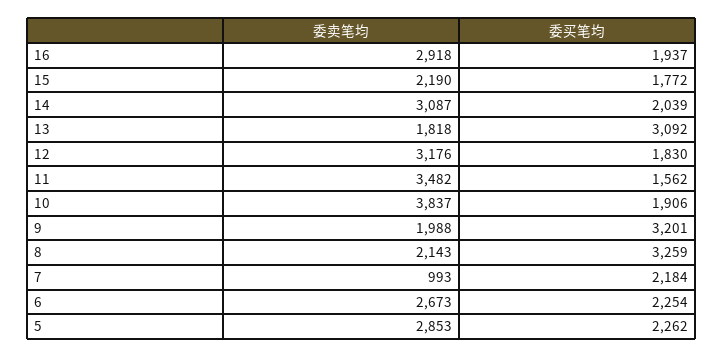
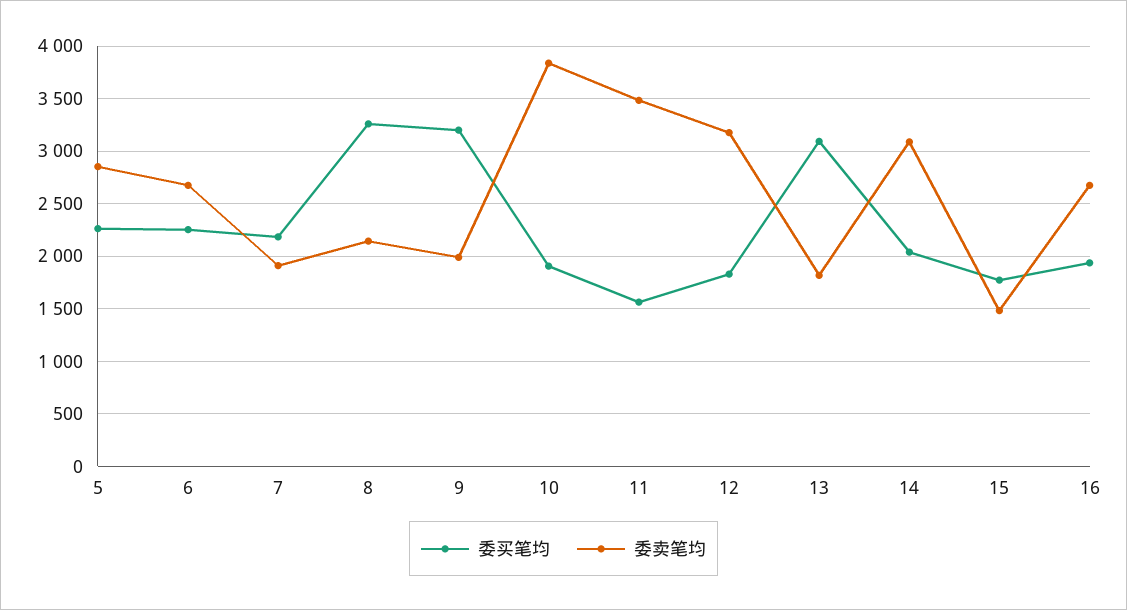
  {
    "委卖笔均": {
-     "16": 2918,
+     "16": 2700,
-     "15": 2190,
+     "15": 1500,
      "14": 3087,
      "13": 1818,
      "12": 3176,
      "11": 3482,
      "10": 3837,
      "9": 1988,
      "8": 2143,
-     "7": 993,
+     "7": 1900,
      "6": 2673,
      "5": 2853
    },
    "委买笔均": {
      "16": 1937,
      "15": 1772,
      "14": 2039,
      "13": 3092,
      "12": 1830,
      "11": 1562,
      "10": 1906,
      "9": 3201,
      "8": 3259,
      "7": 2184,
      "6": 2254,
      "5": 2262
    }
  }

